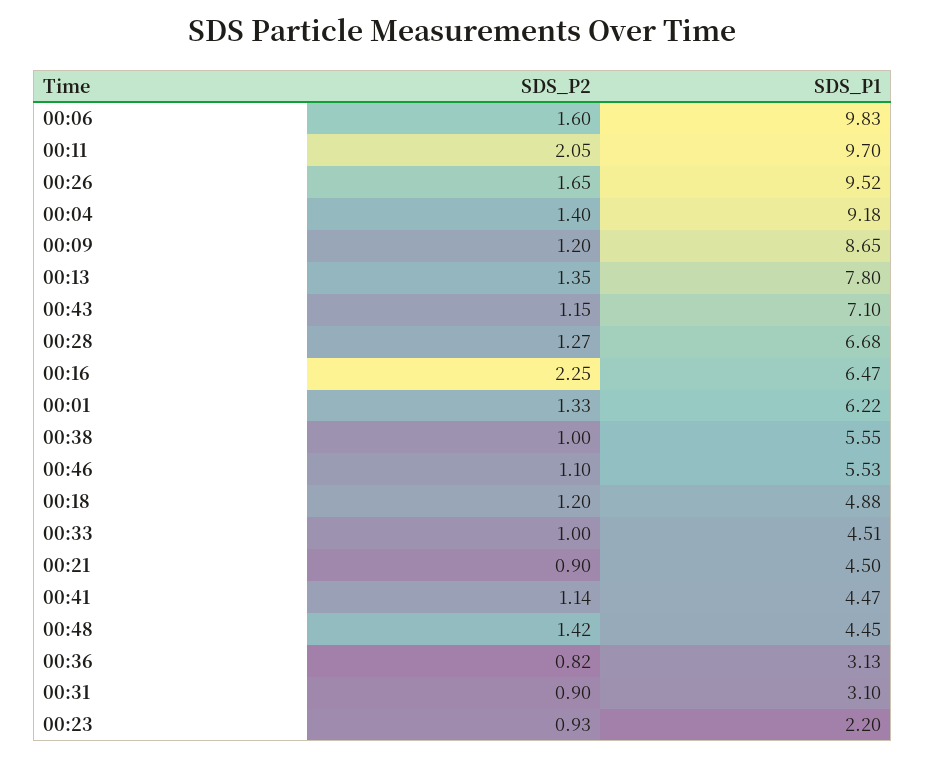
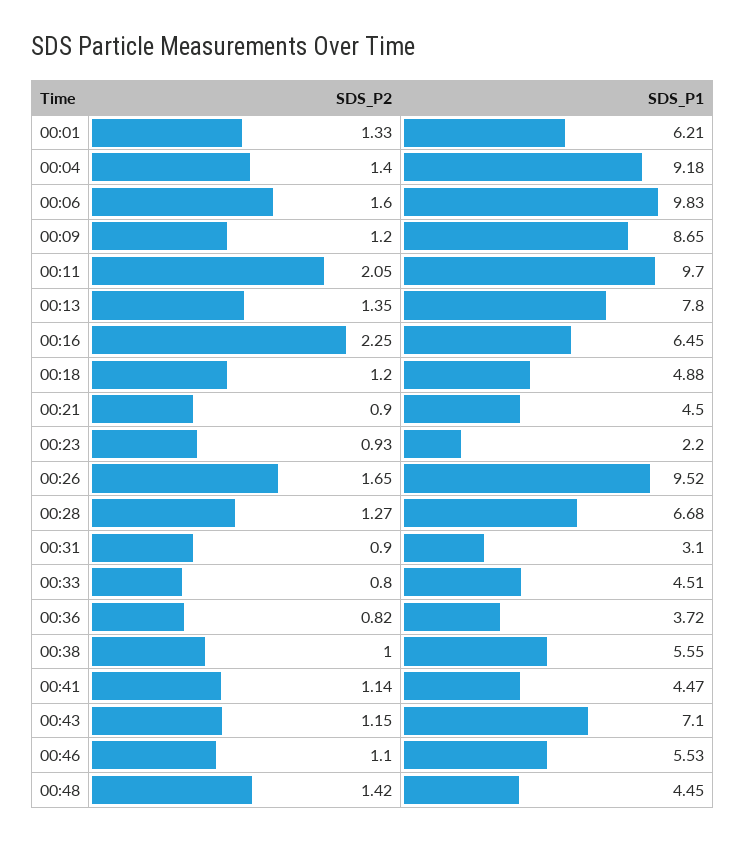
  {
    "SDS_P2": {
      "00:06": 1.6,
      "00:11": 2.05,
      "00:26": 1.65,
      "00:04": 1.4,
      "00:09": 1.2,
      "00:13": 1.35,
      "00:43": 1.15,
      "00:28": 1.27,
      "00:16": 2.25,
      "00:01": 1.33,
      "00:38": 1,
      "00:46": 1.1,
      "00:18": 1.2,
-     "00:33": 1,
+     "00:33": 0.8,
      "00:21": 0.9,
      "00:41": 1.14,
      "00:48": 1.42,
      "00:36": 0.82,
      "00:31": 0.9,
      "00:23": 0.93
    },
    "SDS_P1": {
      "00:06": 9.83,
      "00:11": 9.7,
      "00:26": 9.52,
      "00:04": 9.18,
      "00:09": 8.65,
      "00:13": 7.8,
      "00:43": 7.1,
      "00:28": 6.68,
-     "00:16": 6.47,
+     "00:16": 6.45,
-     "00:01": 6.22,
+     "00:01": 6.21,
      "00:38": 5.55,
      "00:46": 5.53,
      "00:18": 4.88,
      "00:33": 4.51,
      "00:21": 4.5,
      "00:41": 4.47,
      "00:48": 4.45,
-     "00:36": 3.13,
+     "00:36": 3.72,
      "00:31": 3.1,
      "00:23": 2.2
    }
  }

